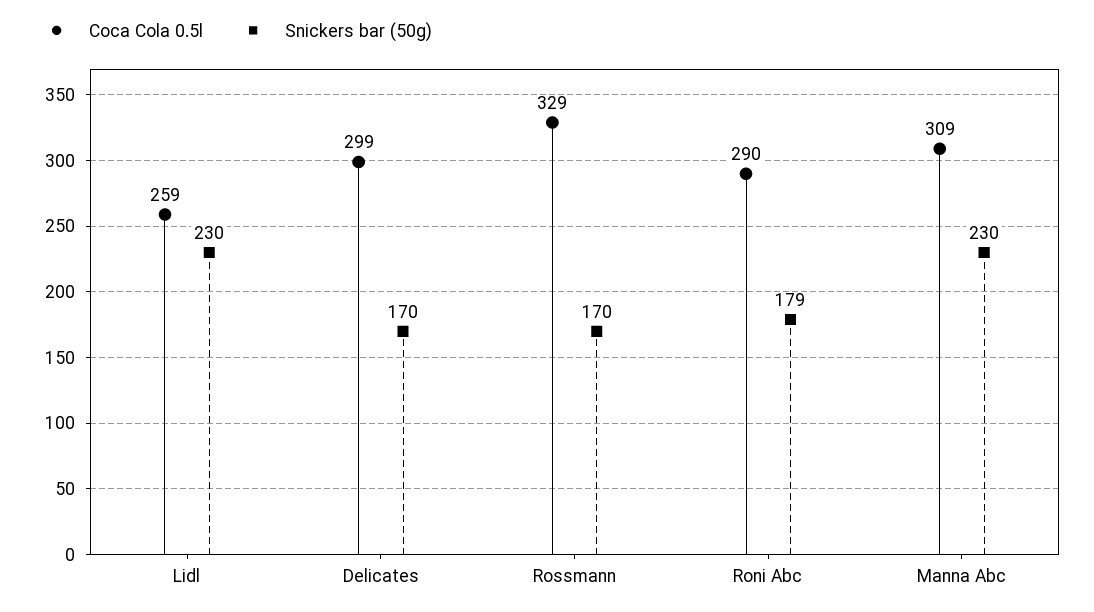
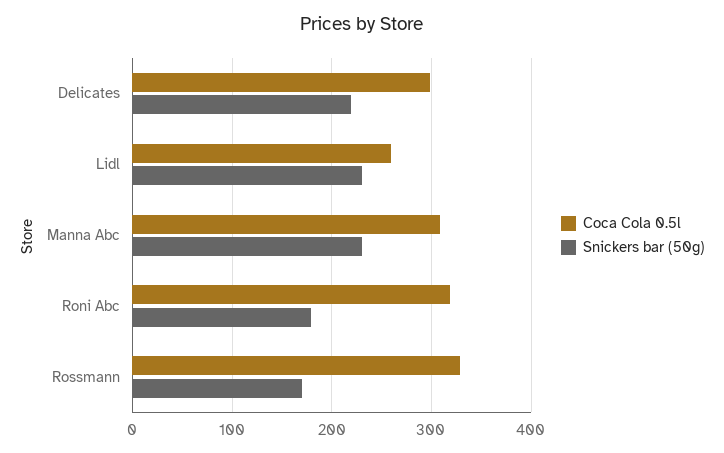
  {
    "Coca Cola 0.5l": {
      "Lidl": 259,
      "Delicates": 299,
      "Rossmann": 329,
-     "Roni Abc": 290,
+     "Roni Abc": 320,
      "Manna Abc": 309
    },
    "Snickers bar (50g)": {
      "Lidl": 230,
-     "Delicates": 170,
+     "Delicates": 220,
      "Rossmann": 170,
      "Roni Abc": 179,
      "Manna Abc": 230
    }
  }

